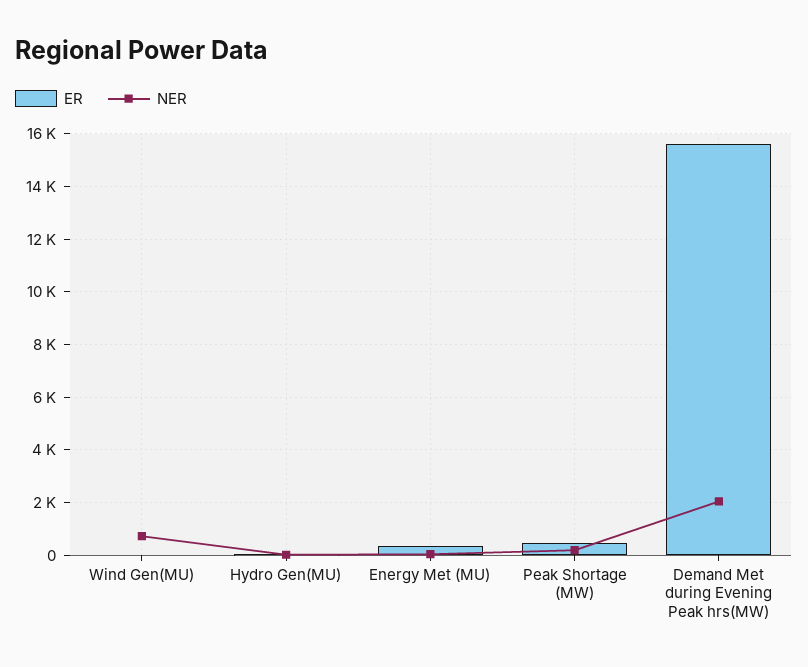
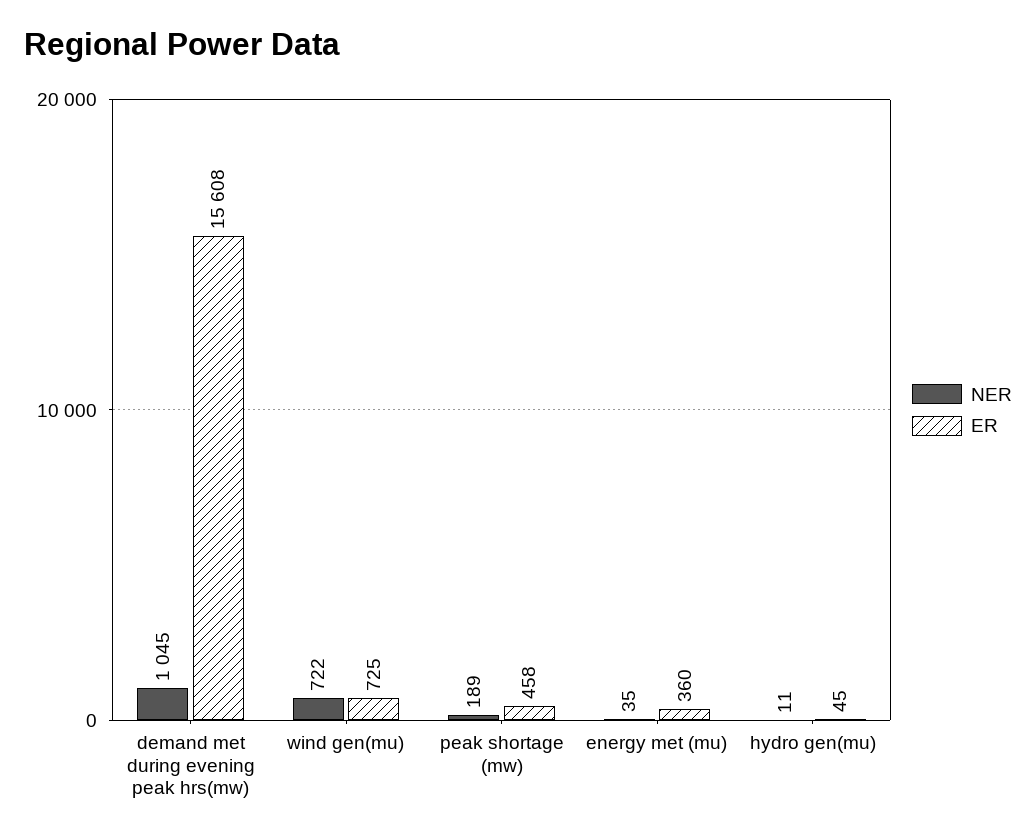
  {
    "ER": {
-     "Wind Gen(MU)": 0,
+     "Wind Gen(MU)": 725,
      "Hydro Gen(MU)": 45,
      "Energy Met (MU)": 360,
      "Peak Shortage (MW)": 458,
      "Demand Met during Evening Peak hrs(MW)": 15608
    },
    "NER": {
      "Wind Gen(MU)": 722,
      "Hydro Gen(MU)": 11,
      "Energy Met (MU)": 35,
      "Peak Shortage (MW)": 189,
-     "Demand Met during Evening Peak hrs(MW)": 2000
+     "Demand Met during Evening Peak hrs(MW)": 1045
    }
  }

